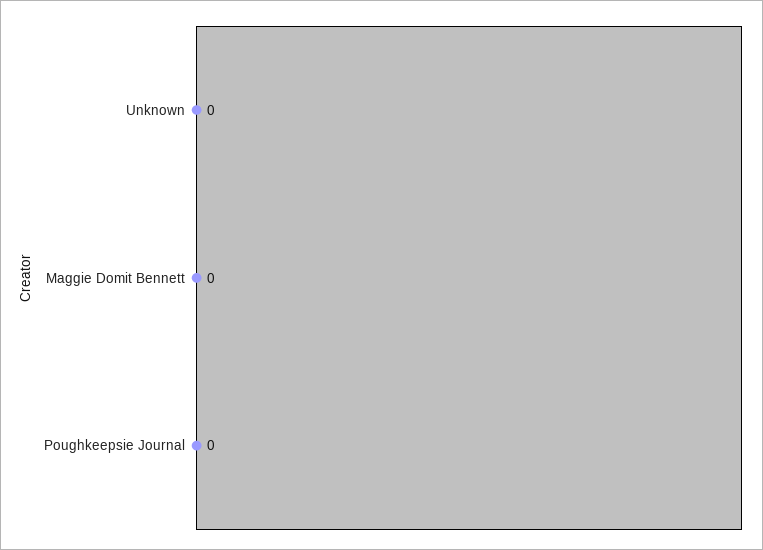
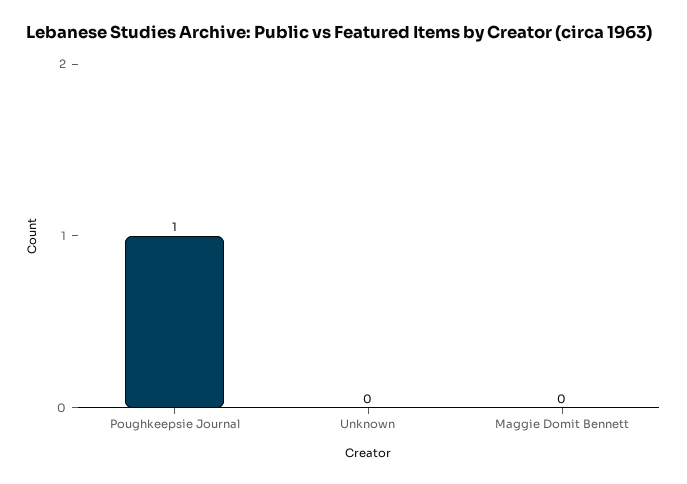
  {
    "Unknown": 0,
    "Maggie Domit Bennett": 0,
-   "Poughkeepsie Journal": 0
+   "Poughkeepsie Journal": 1
  }

